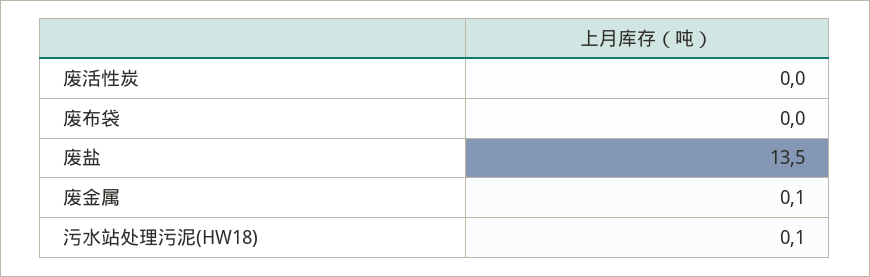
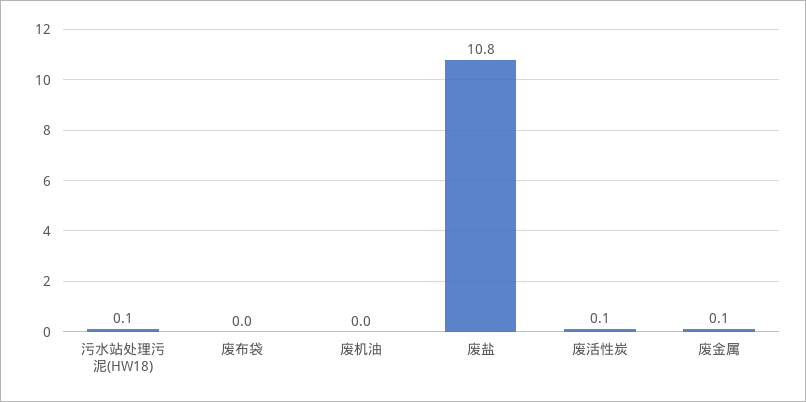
  {
-   "废活性炭": 0,
+   "废活性炭": 0.1,
    "废布袋": 0,
-   "废盐": 13.5,
+   "废盐": 10.8,
    "废金属": 0.1,
-   "污水站处理污泥(HW18)": 0.1
+   "污水站处理污泥(HW18)": 0.1,
+   "废机油": 0
  }

